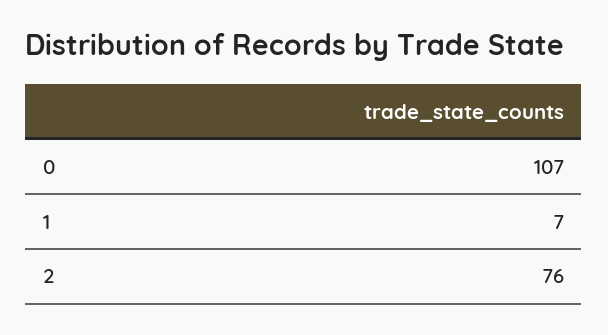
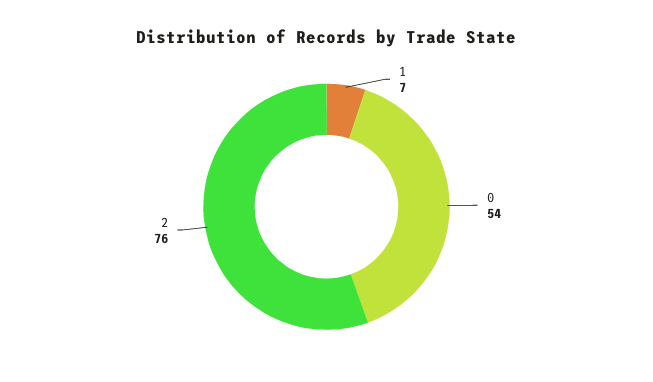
  {
-   "0": 107,
+   "0": 54,
    "1": 7,
    "2": 76
  }

